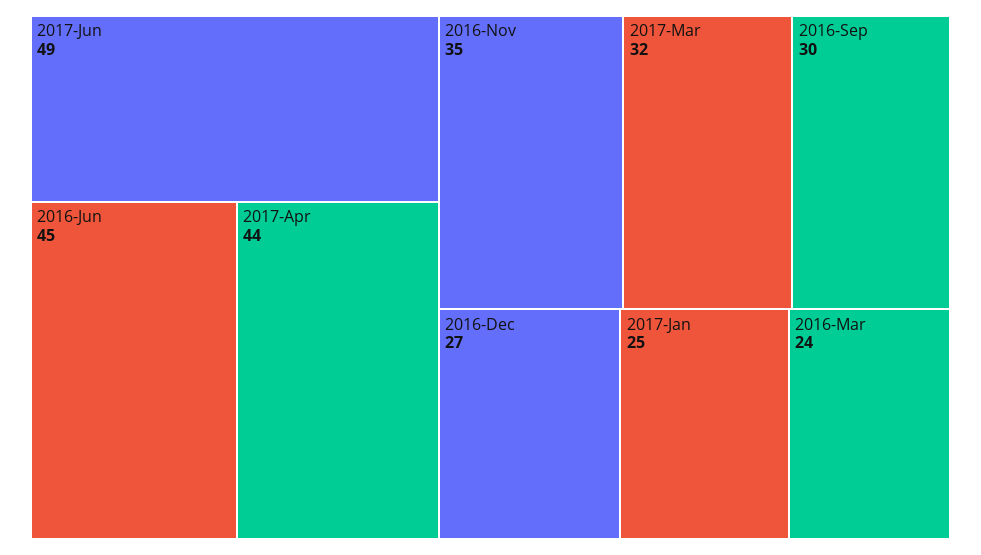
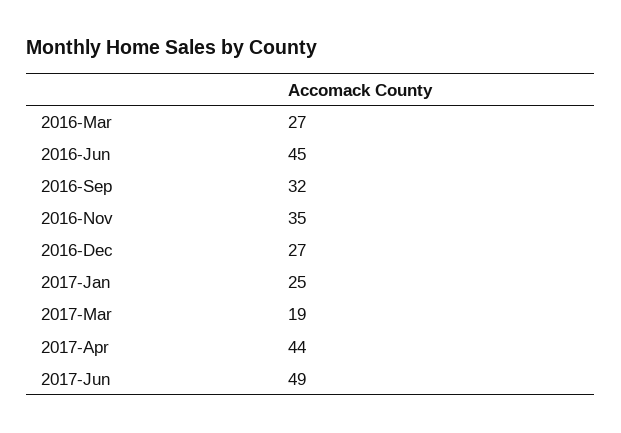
  {
    "2017-Jun": 49,
    "2016-Jun": 45,
    "2017-Apr": 44,
    "2016-Nov": 35,
-   "2017-Mar": 32,
+   "2017-Mar": 19,
-   "2016-Sep": 30,
+   "2016-Sep": 32,
    "2016-Dec": 27,
    "2017-Jan": 25,
-   "2016-Mar": 24
+   "2016-Mar": 27
  }

